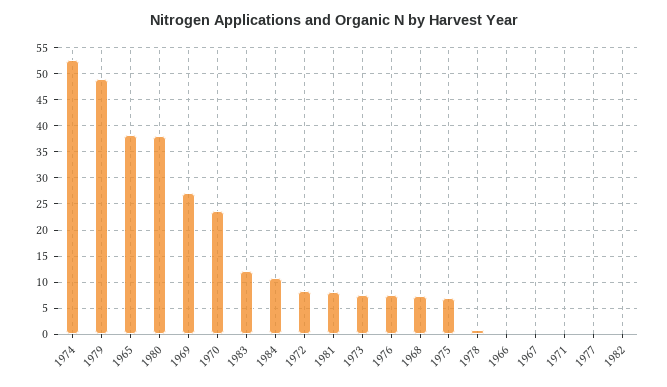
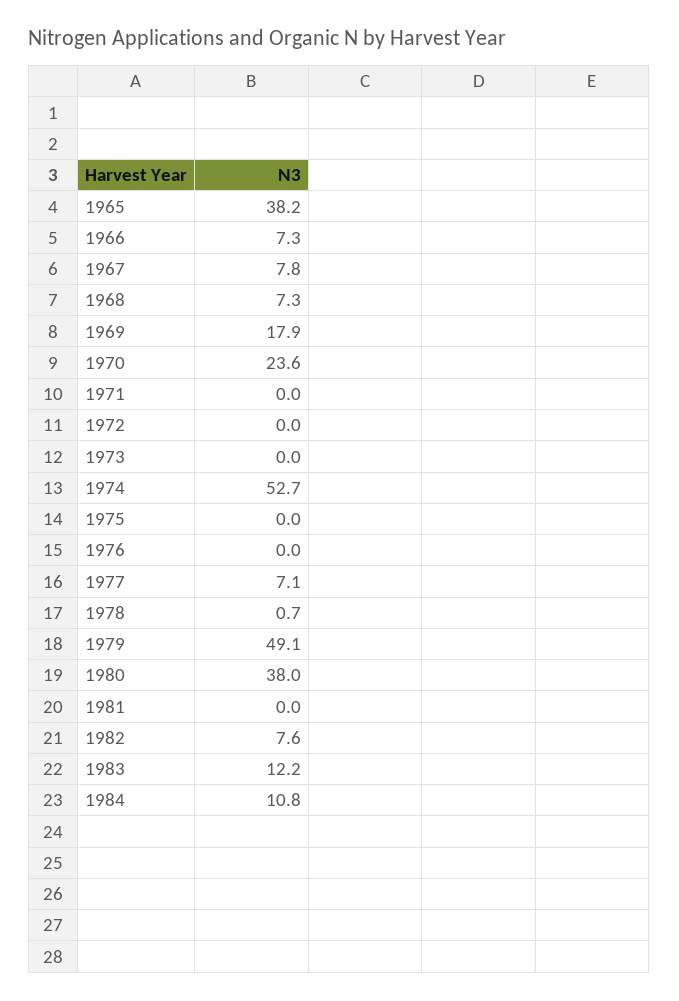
  {
    "1974": 52.7,
    "1979": 49.1,
    "1965": 38.2,
    "1980": 38,
-   "1969": 27.5,
+   "1969": 17.9,
    "1970": 23.6,
    "1983": 12.2,
    "1984": 10.8,
-   "1972": 7.5,
+   "1972": 0,
-   "1981": 7.5,
+   "1981": 0,
-   "1973": 7.5,
+   "1973": 0,
-   "1976": 7.5,
+   "1976": 0,
    "1968": 7.3,
-   "1975": 7.5,
+   "1975": 0,
    "1978": 0.7,
-   "1966": 0,
+   "1966": 7.3,
-   "1967": 0,
+   "1967": 7.8,
    "1971": 0,
-   "1977": 0,
+   "1977": 7.1,
-   "1982": 0
+   "1982": 7.6
  }

